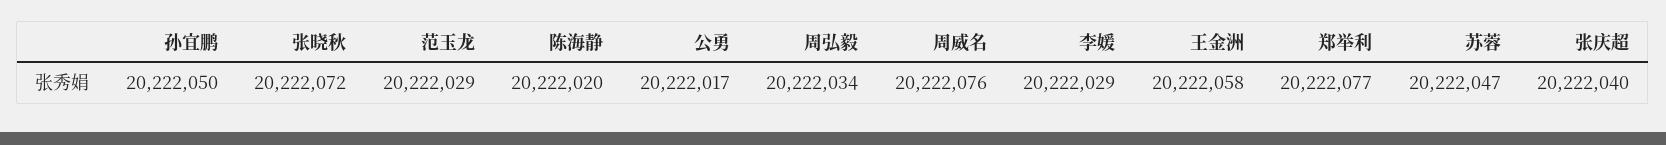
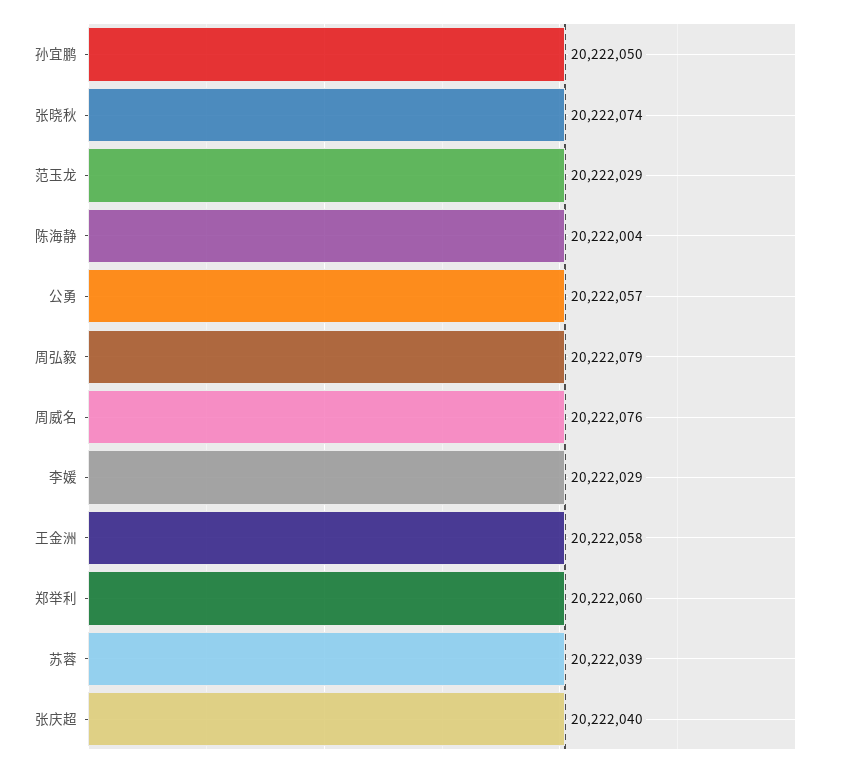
  {
    "孙宜鹏": 20222050,
-   "张晓秋": 20222072,
+   "张晓秋": 20222074,
    "范玉龙": 20222029,
-   "陈海静": 20222020,
+   "陈海静": 20222004,
-   "公勇": 20222017,
+   "公勇": 20222057,
-   "周弘毅": 20222034,
+   "周弘毅": 20222079,
    "周威名": 20222076,
    "李媛": 20222029,
    "王金洲": 20222058,
-   "郑举利": 20222077,
+   "郑举利": 20222060,
-   "苏蓉": 20222047,
+   "苏蓉": 20222039,
    "张庆超": 20222040
  }

